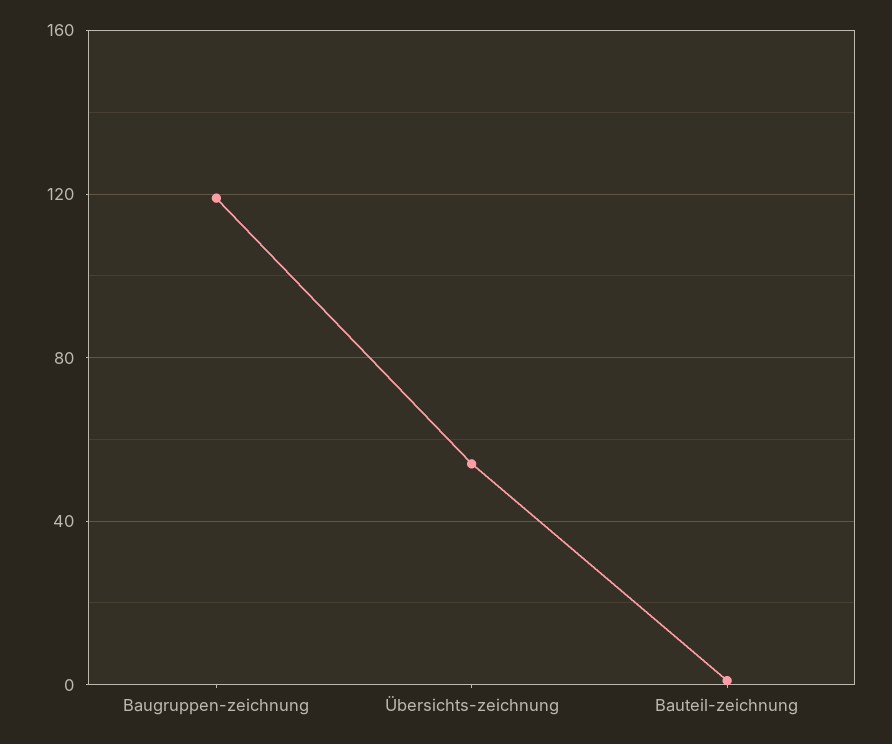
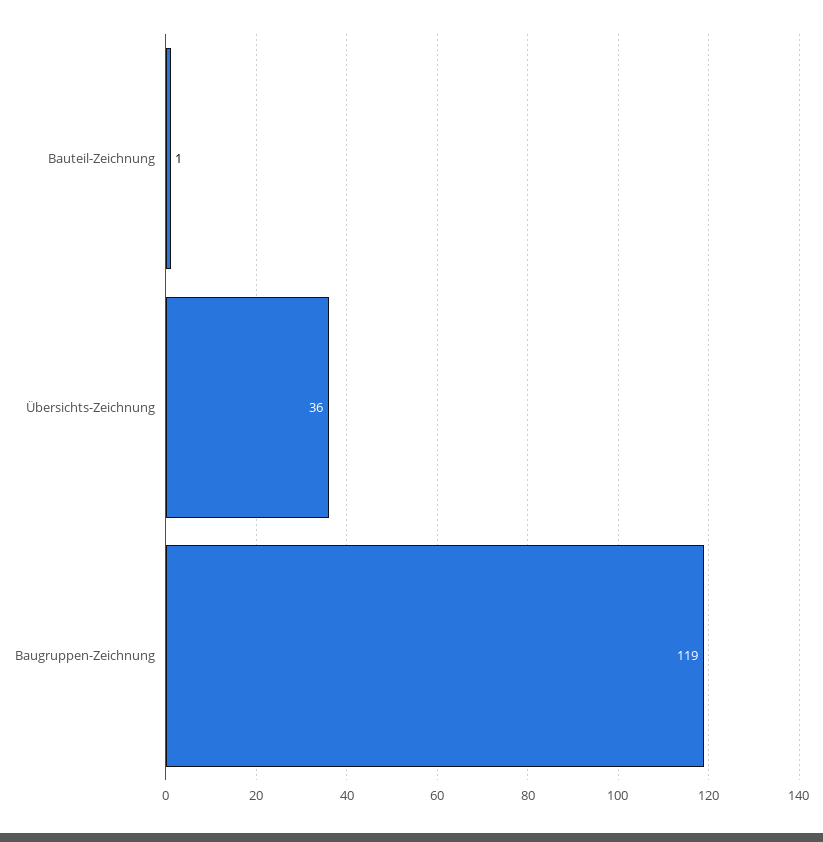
  {
    "Baugruppen-zeichnung": 119,
-   "Übersichts-zeichnung": 55,
+   "Übersichts-zeichnung": 36,
    "Bauteil-zeichnung": 1
  }

